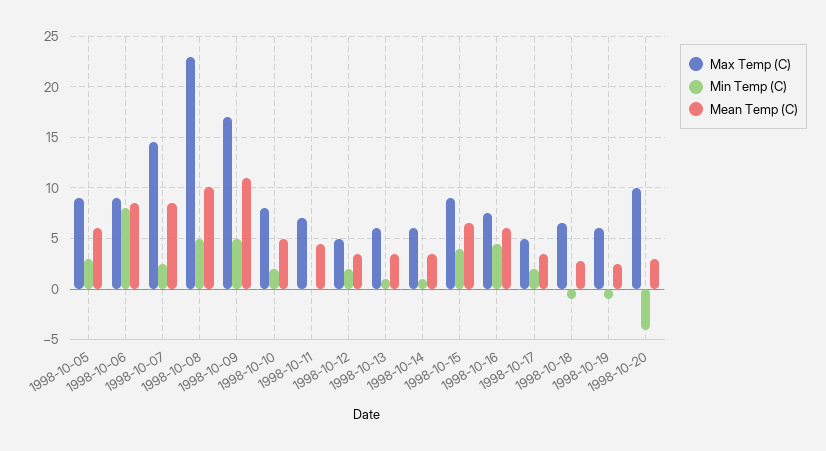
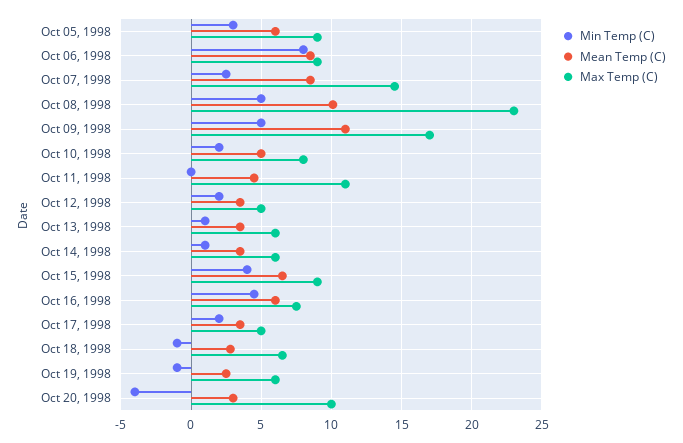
  {
    "Max Temp (C)": {
      "1998-10-05": 9,
      "1998-10-06": 9,
      "1998-10-07": 14.5,
      "1998-10-08": 23,
      "1998-10-09": 17,
      "1998-10-10": 8,
-     "1998-10-11": 7,
+     "1998-10-11": 11,
      "1998-10-12": 5,
      "1998-10-13": 6,
      "1998-10-14": 6,
      "1998-10-15": 9,
      "1998-10-16": 7.5,
      "1998-10-17": 5,
      "1998-10-18": 6.5,
      "1998-10-19": 6,
      "1998-10-20": 10
    },
    "Min Temp (C)": {
      "1998-10-05": 3,
      "1998-10-06": 8,
      "1998-10-07": 2.5,
      "1998-10-08": 5,
      "1998-10-09": 5,
      "1998-10-10": 2,
      "1998-10-11": 0,
      "1998-10-12": 2,
      "1998-10-13": 1,
      "1998-10-14": 1,
      "1998-10-15": 4,
      "1998-10-16": 4.5,
      "1998-10-17": 2,
      "1998-10-18": -1,
      "1998-10-19": -1,
      "1998-10-20": -4
    },
    "Mean Temp (C)": {
      "1998-10-05": 6,
      "1998-10-06": 8.5,
      "1998-10-07": 8.5,
      "1998-10-08": 10,
      "1998-10-09": 11,
      "1998-10-10": 5,
      "1998-10-11": 4.5,
      "1998-10-12": 3.5,
      "1998-10-13": 3.5,
      "1998-10-14": 3.5,
      "1998-10-15": 6.5,
      "1998-10-16": 6,
      "1998-10-17": 3.5,
      "1998-10-18": 3,
      "1998-10-19": 2.5,
      "1998-10-20": 3
    }
  }

